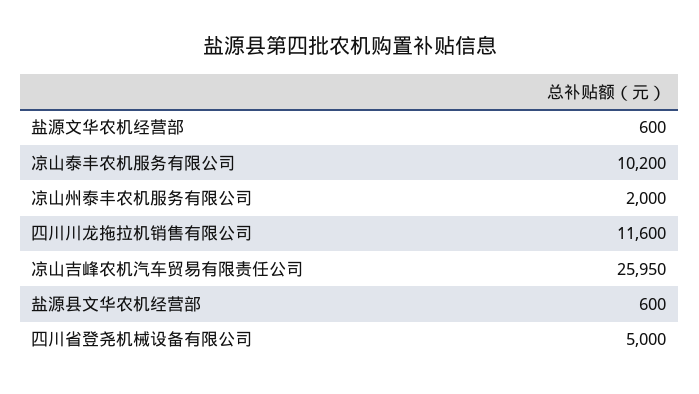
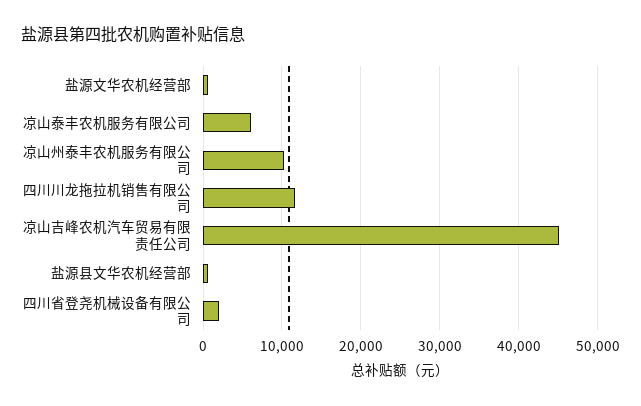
  {
    "盐源文华农机经营部": 600,
-   "凉山泰丰农机服务有限公司": 10200,
+   "凉山泰丰农机服务有限公司": 6000,
-   "凉山州泰丰农机服务有限公司": 2000,
+   "凉山州泰丰农机服务有限公司": 10000,
    "四川川龙拖拉机销售有限公司": 11600,
-   "凉山吉峰农机汽车贸易有限责任公司": 25950,
+   "凉山吉峰农机汽车贸易有限责任公司": 45000,
    "盐源县文华农机经营部": 600,
-   "四川省登尧机械设备有限公司": 5000
+   "四川省登尧机械设备有限公司": 2000
  }

